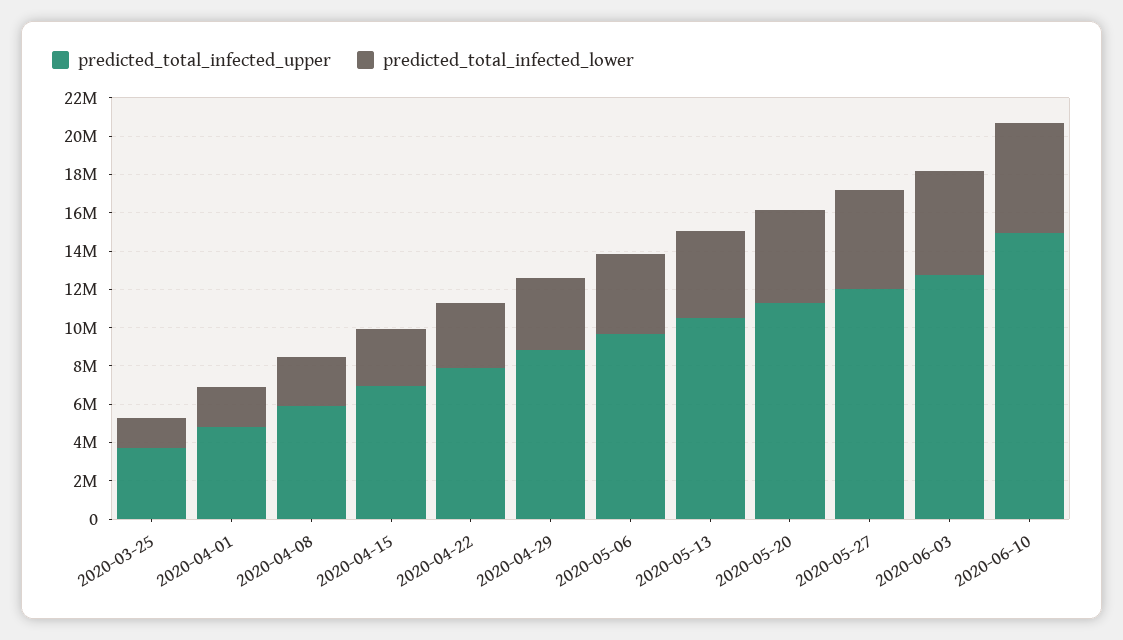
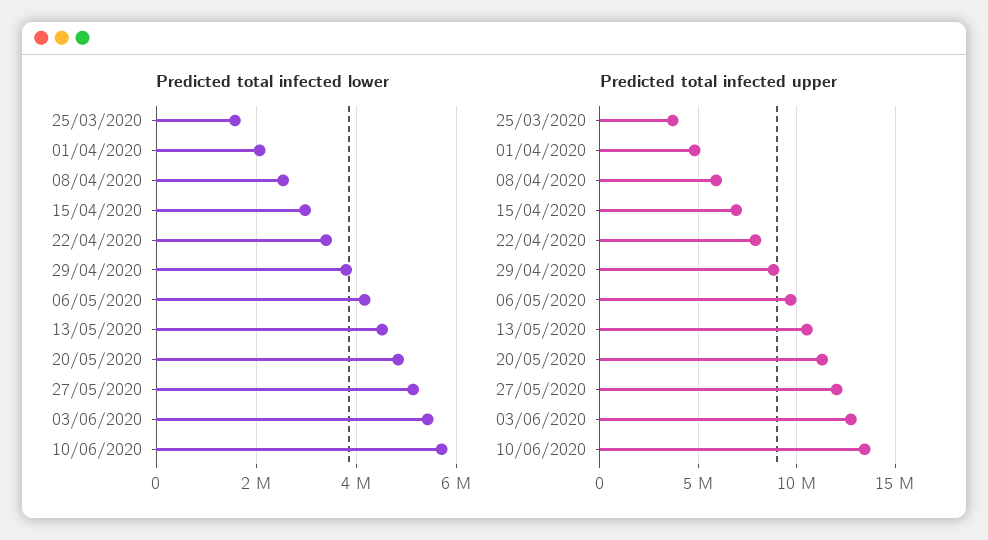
  {
    "predicted_total_infected_upper": {
      "2020-03-25": 3500000,
      "2020-04-01": 5000000,
      "2020-04-08": 6000000,
      "2020-04-15": 7000000,
      "2020-04-22": 8000000,
      "2020-04-29": 9000000,
      "2020-05-06": 9500000,
      "2020-05-13": 10500000,
      "2020-05-20": 11500000,
      "2020-05-27": 12000000,
      "2020-06-03": 13000000,
-     "2020-06-10": 15000000
+     "2020-06-10": 13500000
    },
    "predicted_total_infected_lower": {
      "2020-03-25": 1600000,
      "2020-04-01": 2000000,
      "2020-04-08": 2600000,
      "2020-04-15": 3000000,
      "2020-04-22": 3400000,
      "2020-04-29": 3800000,
      "2020-05-06": 4200000,
      "2020-05-13": 4600000,
      "2020-05-20": 4800000,
      "2020-05-27": 5200000,
      "2020-06-03": 5400000,
      "2020-06-10": 5800000
    }
  }

